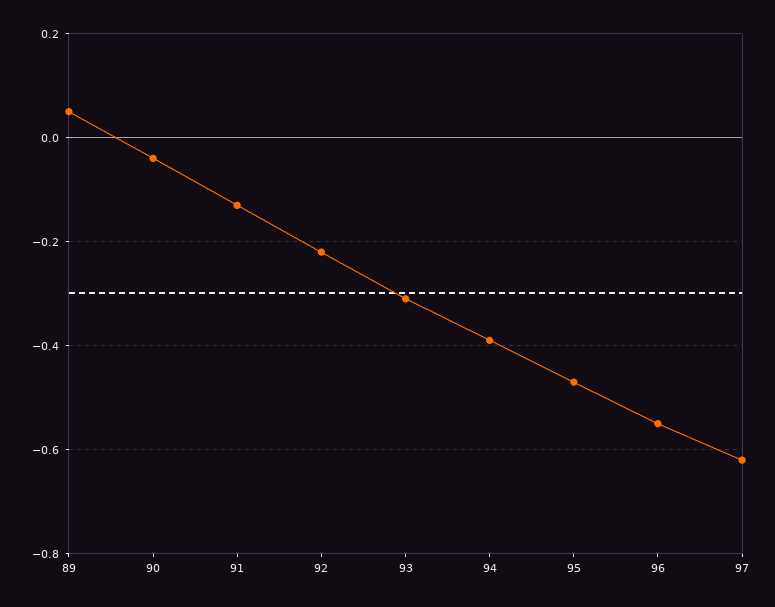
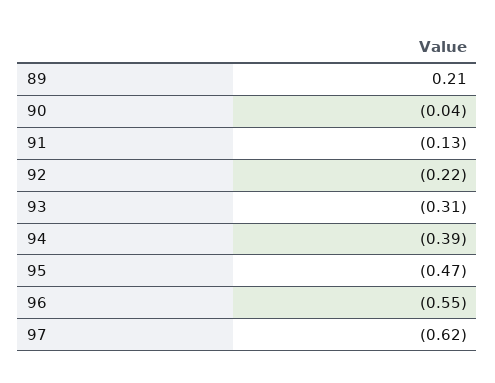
  {
-   "89": 0.05,
+   "89": 0.21,
    "90": -0.04,
    "91": -0.13,
    "92": -0.22,
    "93": -0.31,
    "94": -0.39,
    "95": -0.47,
    "96": -0.55,
    "97": -0.62
  }

